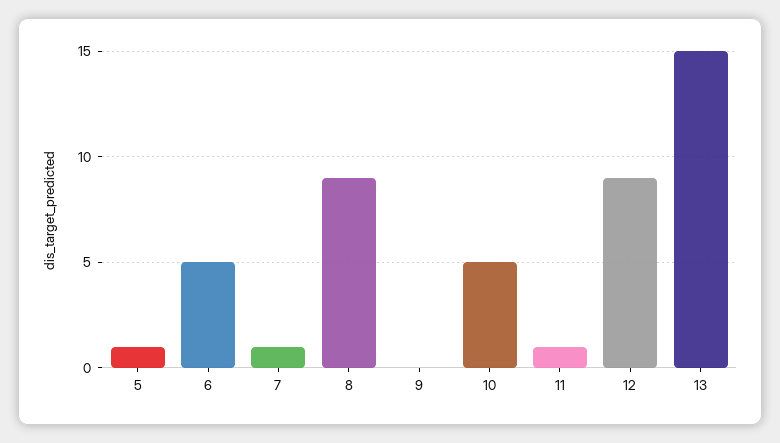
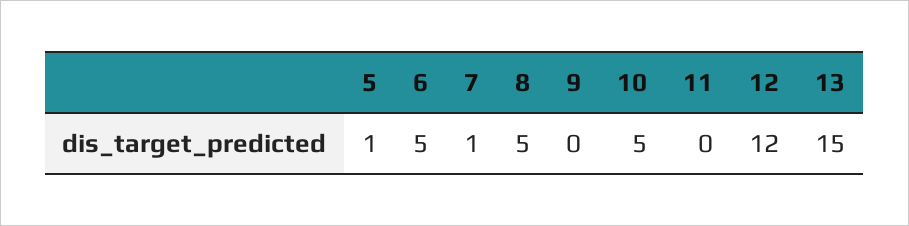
  {
    "5": 1,
    "6": 5,
    "7": 1,
-   "8": 9,
+   "8": 5,
    "9": 0,
    "10": 5,
-   "11": 1,
+   "11": 0,
-   "12": 9,
+   "12": 12,
    "13": 15
  }

